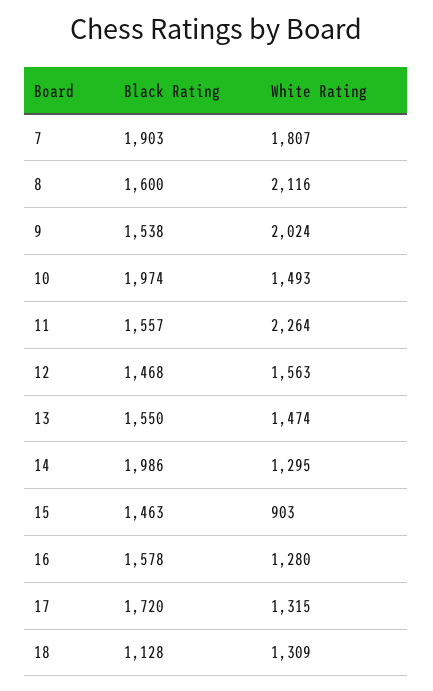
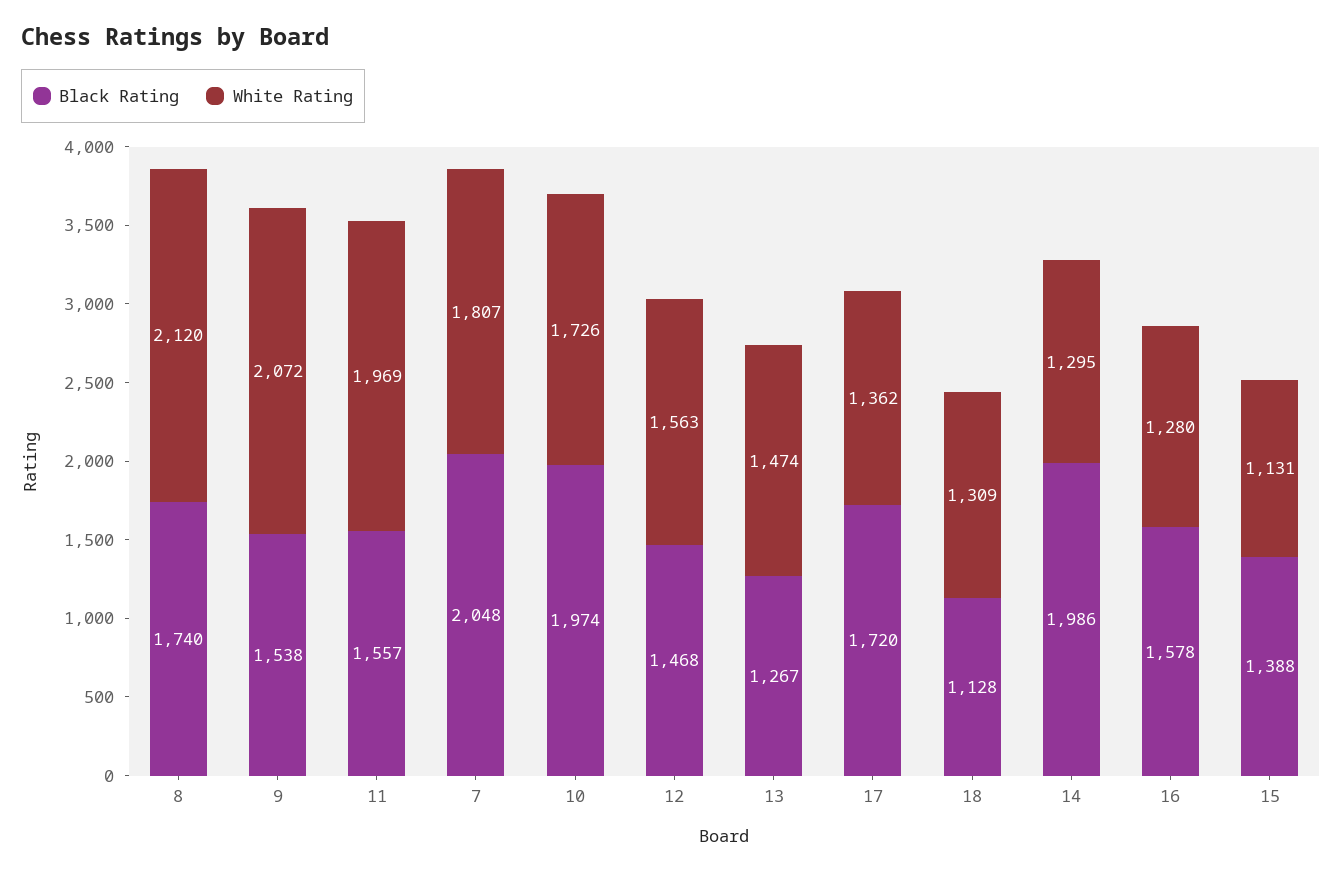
  {
    "Black Rating": {
-     "7": 1903,
+     "7": 2048,
-     "8": 1600,
+     "8": 1740,
      "9": 1538,
      "10": 1974,
      "11": 1557,
      "12": 1468,
-     "13": 1550,
+     "13": 1267,
      "14": 1986,
-     "15": 1463,
+     "15": 1388,
      "16": 1578,
      "17": 1720,
      "18": 1128
    },
    "White Rating": {
      "7": 1807,
-     "8": 2116,
+     "8": 2120,
-     "9": 2024,
+     "9": 2072,
-     "10": 1493,
+     "10": 1726,
-     "11": 2264,
+     "11": 1969,
      "12": 1563,
      "13": 1474,
      "14": 1295,
-     "15": 903,
+     "15": 1131,
      "16": 1280,
-     "17": 1315,
+     "17": 1362,
      "18": 1309
    }
  }

